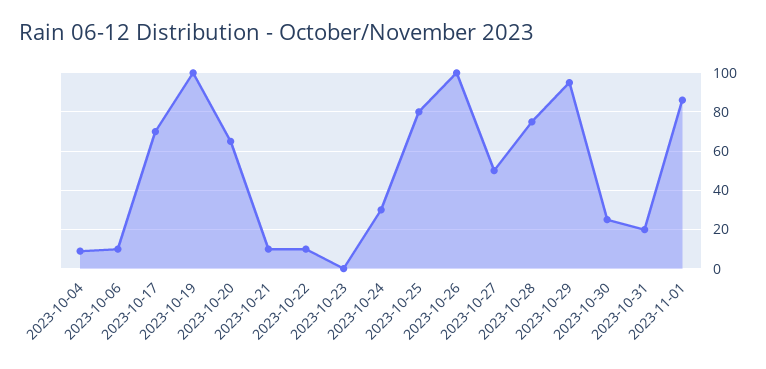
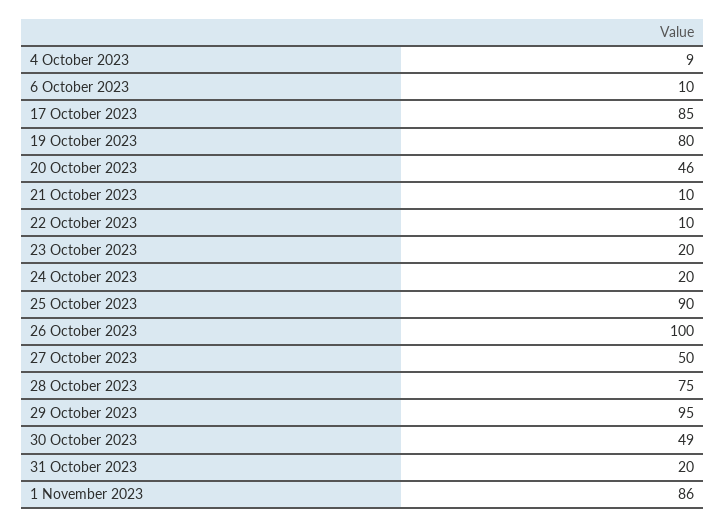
  {
    "2023-10-04": 9,
    "2023-10-06": 10,
-   "2023-10-17": 70,
+   "2023-10-17": 85,
-   "2023-10-19": 100,
+   "2023-10-19": 80,
-   "2023-10-20": 65,
+   "2023-10-20": 46,
    "2023-10-21": 10,
    "2023-10-22": 10,
-   "2023-10-23": 0,
+   "2023-10-23": 20,
-   "2023-10-24": 30,
+   "2023-10-24": 20,
-   "2023-10-25": 80,
+   "2023-10-25": 90,
    "2023-10-26": 100,
    "2023-10-27": 50,
    "2023-10-28": 75,
    "2023-10-29": 95,
-   "2023-10-30": 25,
+   "2023-10-30": 49,
    "2023-10-31": 20,
    "2023-11-01": 86
  }

